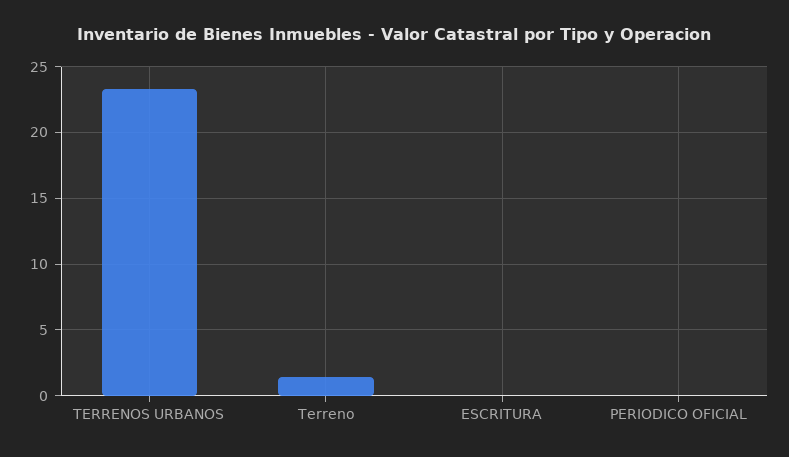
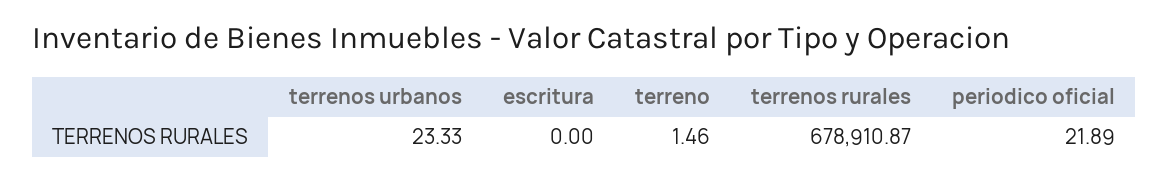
  {
    "TERRENOS URBANOS": 23.33,
    "Terreno": 1.46,
    "ESCRITURA": 0,
-   "PERIODICO OFICIAL": 0
+   "PERIODICO OFICIAL": 21.89,
+   "terrenos rurales": 678910.87
  }

